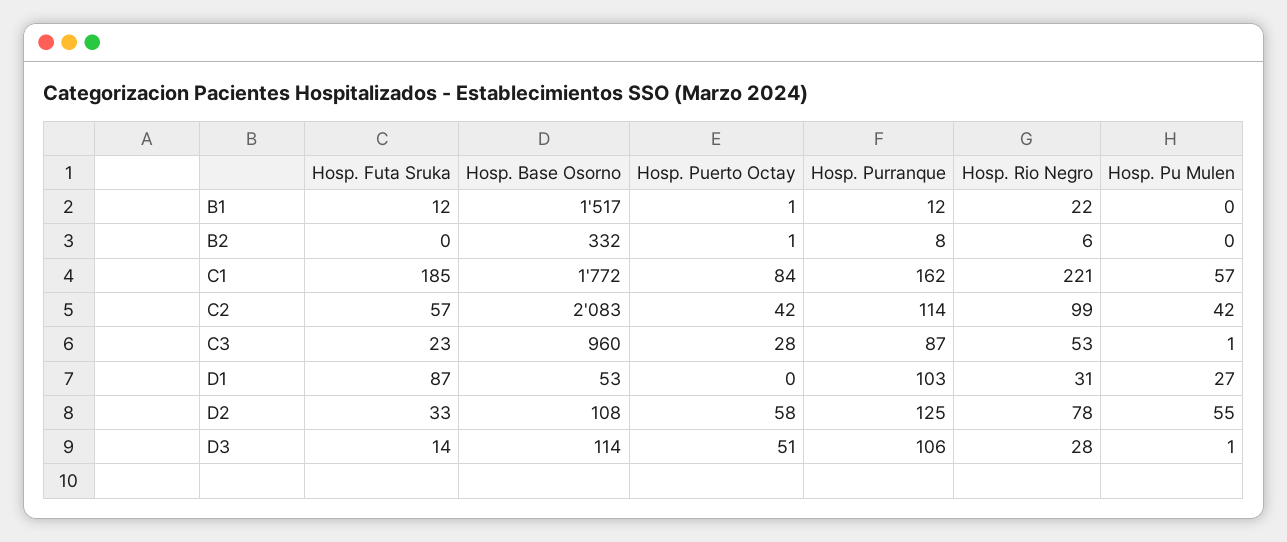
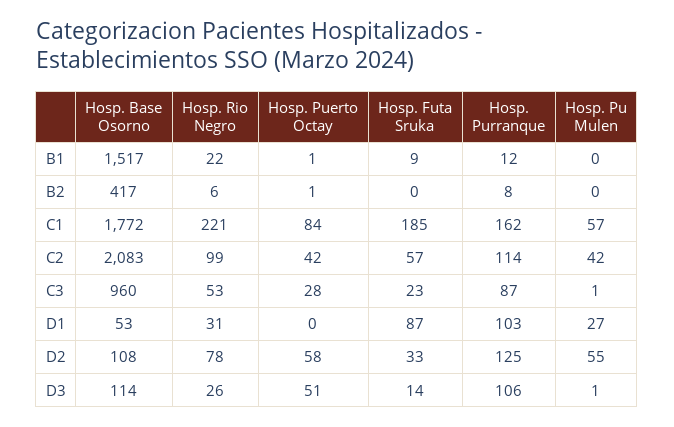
  {
    "Hosp. Futa Sruka": {
-     "B1": 12,
+     "B1": 9,
      "B2": 0,
      "C1": 185,
      "C2": 57,
      "C3": 23,
      "D1": 87,
      "D2": 33,
      "D3": 14
    },
    "Hosp. Base Osorno": {
      "B1": 1517,
-     "B2": 332,
+     "B2": 417,
      "C1": 1772,
      "C2": 2083,
      "C3": 960,
      "D1": 53,
      "D2": 108,
      "D3": 114
    },
    "Hosp. Puerto Octay": {
      "B1": 1,
      "B2": 1,
      "C1": 84,
      "C2": 42,
      "C3": 28,
      "D1": 0,
      "D2": 58,
      "D3": 51
    },
    "Hosp. Purranque": {
      "B1": 12,
      "B2": 8,
      "C1": 162,
      "C2": 114,
      "C3": 87,
      "D1": 103,
      "D2": 125,
      "D3": 106
    },
    "Hosp. Rio Negro": {
      "B1": 22,
      "B2": 6,
      "C1": 221,
      "C2": 99,
      "C3": 53,
      "D1": 31,
      "D2": 78,
-     "D3": 28
+     "D3": 26
    },
    "Hosp. Pu Mulen": {
      "B1": 0,
      "B2": 0,
      "C1": 57,
      "C2": 42,
      "C3": 1,
      "D1": 27,
      "D2": 55,
      "D3": 1
    }
  }

